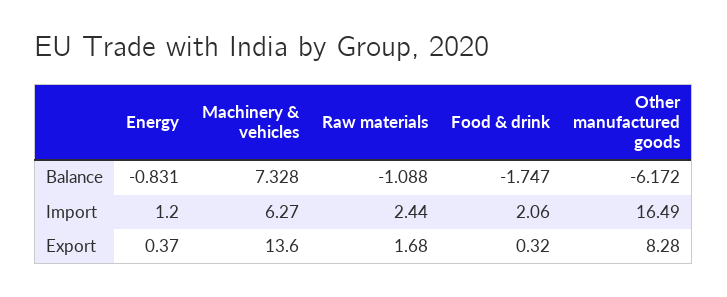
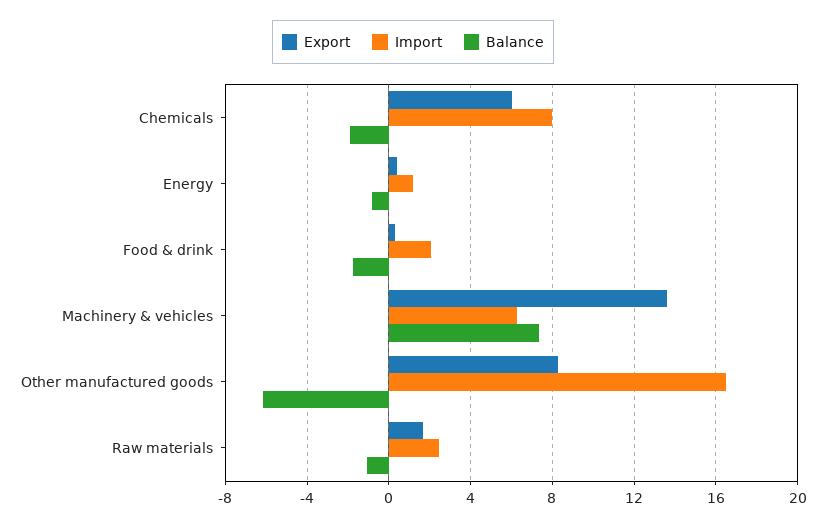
  {
    "Balance": {
      "Energy": -0.831,
      "Machinery & vehicles": 7.328,
      "Raw materials": -1.088,
      "Food & drink": -1.747,
-     "Other manufactured goods": -6.172
+     "Other manufactured goods": -6.172,
+     "Chemicals": -2
    },
    "Import": {
      "Energy": 1.2,
      "Machinery & vehicles": 6.27,
      "Raw materials": 2.44,
      "Food & drink": 2.06,
-     "Other manufactured goods": 16.49
+     "Other manufactured goods": 16.49,
+     "Chemicals": 8
    },
    "Export": {
      "Energy": 0.37,
      "Machinery & vehicles": 13.6,
      "Raw materials": 1.68,
      "Food & drink": 0.32,
-     "Other manufactured goods": 8.28
+     "Other manufactured goods": 8.28,
+     "Chemicals": 6
    }
  }

